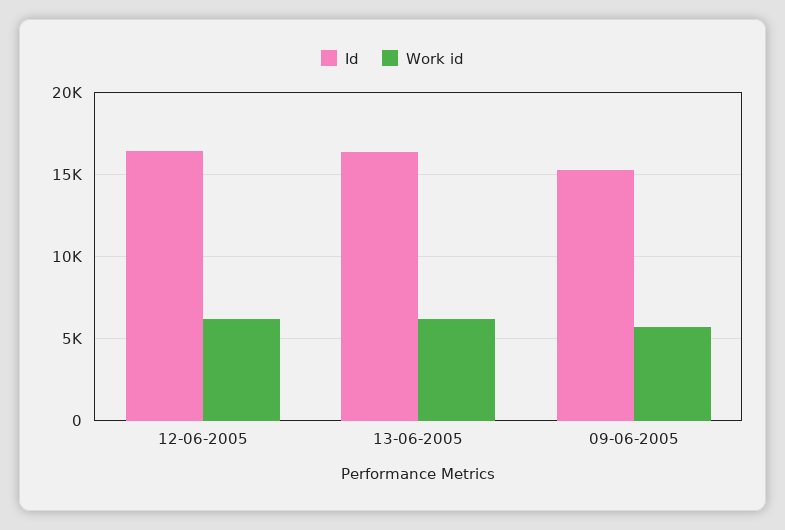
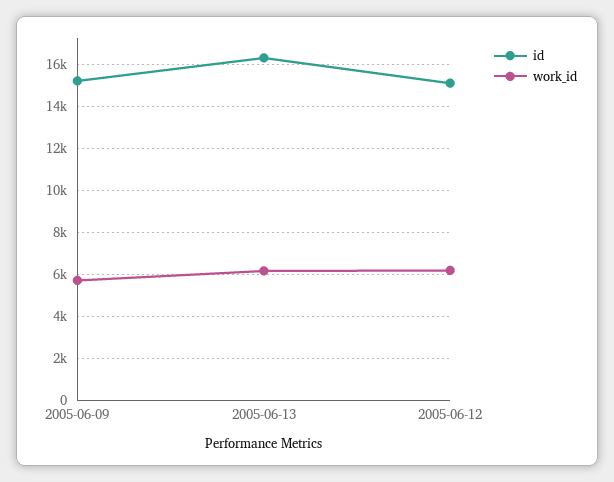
  {
    "Id": {
-     "12-06-2005": 16500,
+     "12-06-2005": 15000,
      "13-06-2005": 16500,
      "09-06-2005": 15000
    },
    "Work id": {
      "12-06-2005": 6000,
      "13-06-2005": 6000,
      "09-06-2005": 5500
    }
  }

